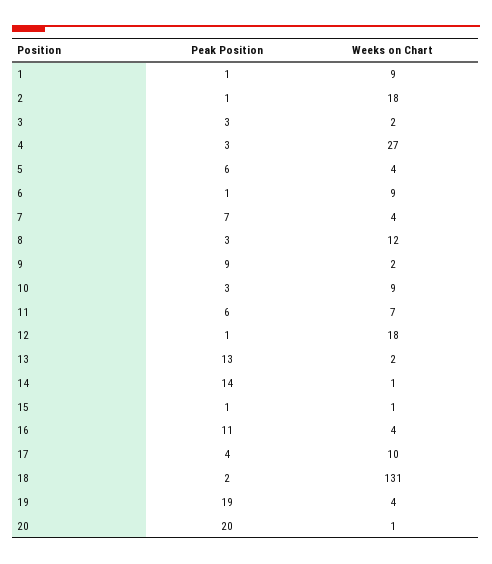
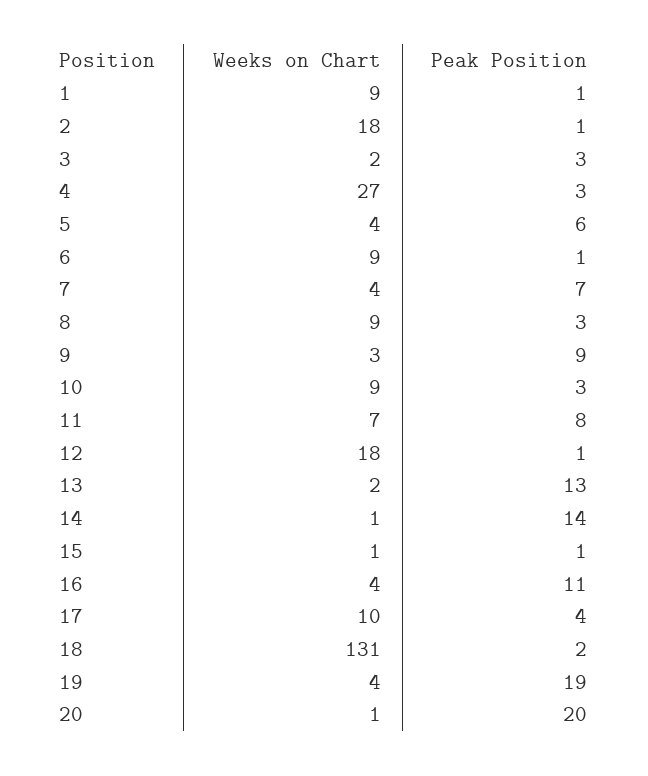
  {
    "Peak Position": {
      "1": 1,
      "2": 1,
      "3": 3,
      "4": 3,
      "5": 6,
      "6": 1,
      "7": 7,
      "8": 3,
      "9": 9,
      "10": 3,
-     "11": 6,
+     "11": 8,
      "12": 1,
      "13": 13,
      "14": 14,
      "15": 1,
      "16": 11,
      "17": 4,
      "18": 2,
      "19": 19,
      "20": 20
    },
    "Weeks on Chart": {
      "1": 9,
      "2": 18,
      "3": 2,
      "4": 27,
      "5": 4,
      "6": 9,
      "7": 4,
-     "8": 12,
+     "8": 9,
-     "9": 2,
+     "9": 3,
      "10": 9,
      "11": 7,
      "12": 18,
      "13": 2,
      "14": 1,
      "15": 1,
      "16": 4,
      "17": 10,
      "18": 131,
      "19": 4,
      "20": 1
    }
  }

